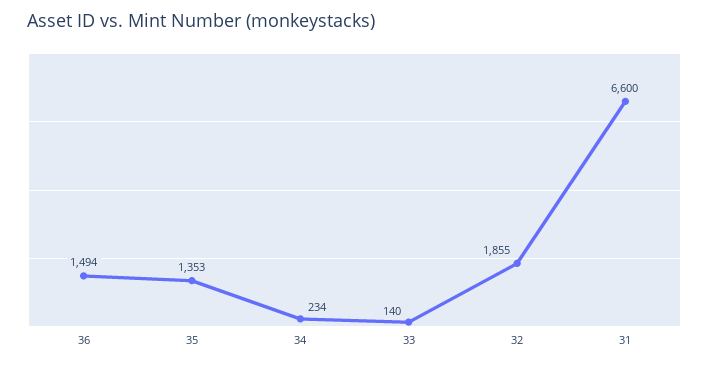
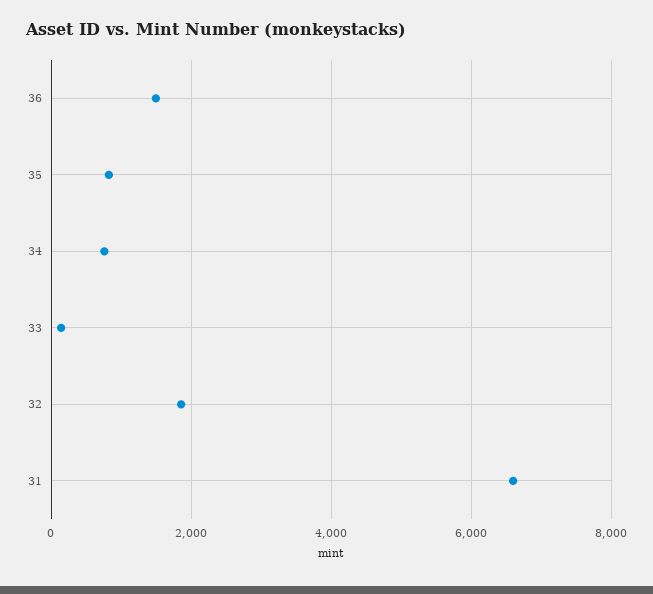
  {
    "36": 1494,
-   "35": 1353,
+   "35": 800,
-   "34": 234,
+   "34": 800,
    "33": 140,
    "32": 1855,
    "31": 6600
  }

